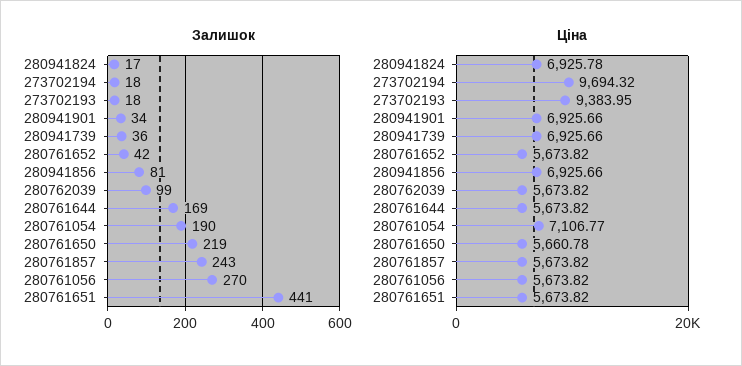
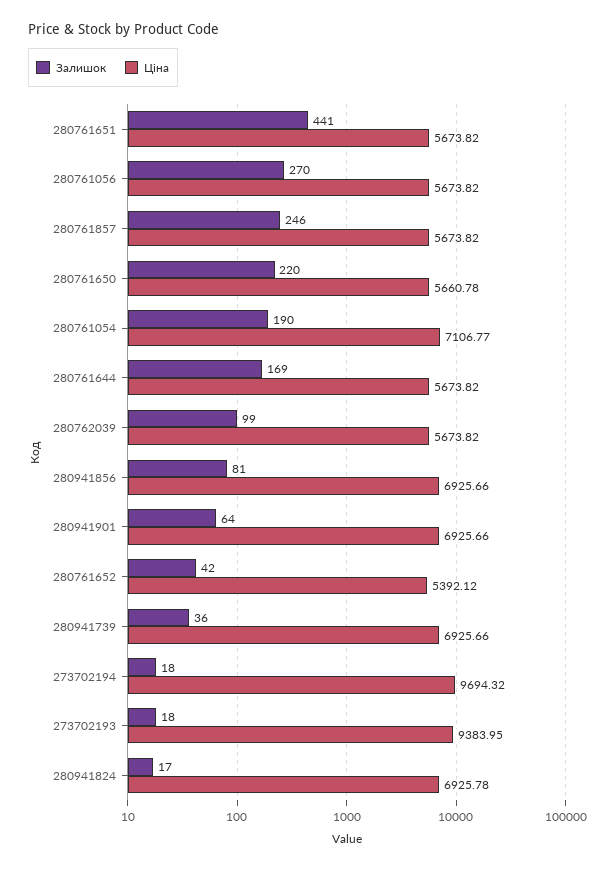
  {
    "Залишок": {
      "280941824": 17,
      "273702194": 18,
      "273702193": 18,
-     "280941901": 34,
+     "280941901": 64,
      "280941739": 36,
      "280761652": 42,
      "280941856": 81,
      "280762039": 99,
      "280761644": 169,
      "280761054": 190,
-     "280761650": 219,
+     "280761650": 220,
-     "280761857": 243,
+     "280761857": 246,
      "280761056": 270,
      "280761651": 441
    },
    "Ціна": {
      "280941824": 6925.78,
      "273702194": 9694.32,
      "273702193": 9383.95,
      "280941901": 6925.66,
      "280941739": 6925.66,
-     "280761652": 5673.82,
+     "280761652": 5392.12,
      "280941856": 6925.66,
      "280762039": 5673.82,
      "280761644": 5673.82,
      "280761054": 7106.77,
      "280761650": 5660.78,
      "280761857": 5673.82,
      "280761056": 5673.82,
      "280761651": 5673.82
    }
  }

